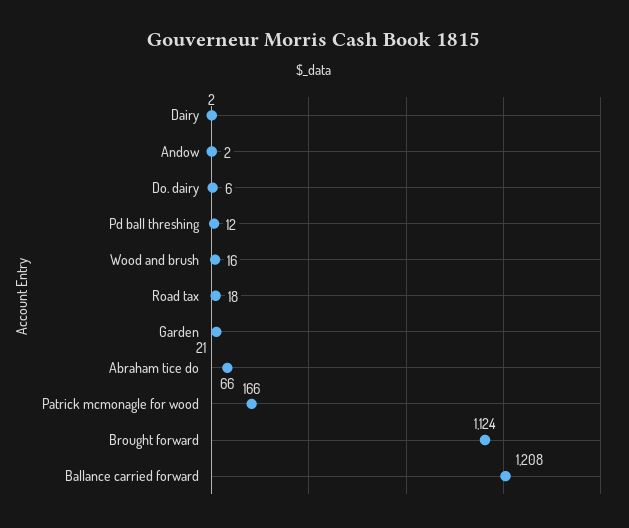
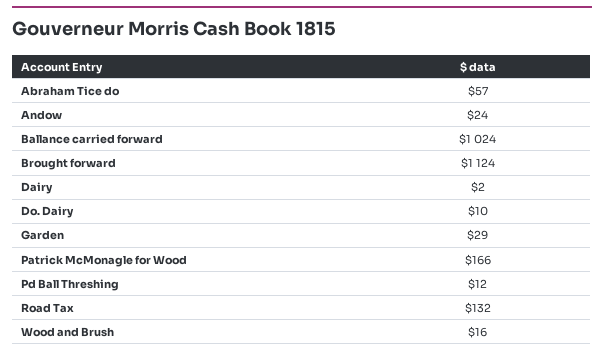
  {
    "Dairy": 2,
-   "Andow": 2,
+   "Andow": 24,
-   "Do. dairy": 6,
+   "Do. dairy": 10,
    "Pd ball threshing": 12,
    "Wood and brush": 16,
-   "Road tax": 18,
+   "Road tax": 132,
-   "Garden": 21,
+   "Garden": 29,
-   "Abraham tice do": 66,
+   "Abraham tice do": 57,
    "Patrick mcmonagle for wood": 166,
    "Brought forward": 1124,
-   "Ballance carried forward": 1208
+   "Ballance carried forward": 1024
  }

